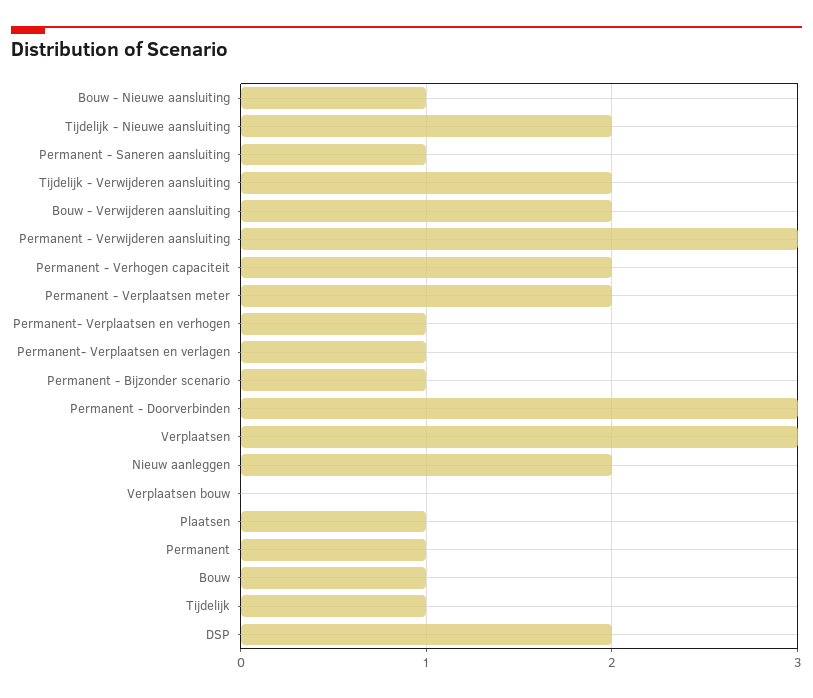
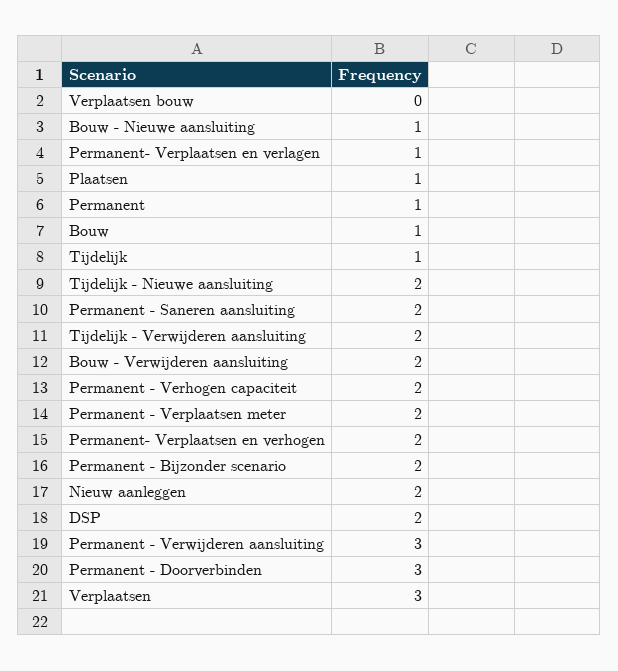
  {
    "Bouw - Nieuwe aansluiting": 1,
    "Tijdelijk - Nieuwe aansluiting": 2,
-   "Permanent - Saneren aansluiting": 1,
+   "Permanent - Saneren aansluiting": 2,
    "Tijdelijk - Verwijderen aansluiting": 2,
    "Bouw - Verwijderen aansluiting": 2,
    "Permanent - Verwijderen aansluiting": 3,
    "Permanent - Verhogen capaciteit": 2,
    "Permanent - Verplaatsen meter": 2,
-   "Permanent- Verplaatsen en verhogen": 1,
+   "Permanent- Verplaatsen en verhogen": 2,
    "Permanent- Verplaatsen en verlagen": 1,
-   "Permanent - Bijzonder scenario": 1,
+   "Permanent - Bijzonder scenario": 2,
    "Permanent - Doorverbinden": 3,
    "Verplaatsen": 3,
    "Nieuw aanleggen": 2,
    "Verplaatsen bouw": 0,
    "Plaatsen": 1,
    "Permanent": 1,
    "Bouw": 1,
    "Tijdelijk": 1,
    "DSP": 2
  }

